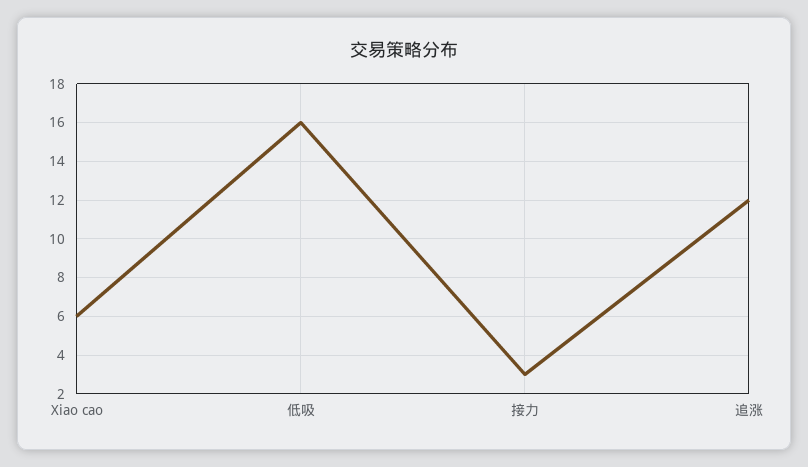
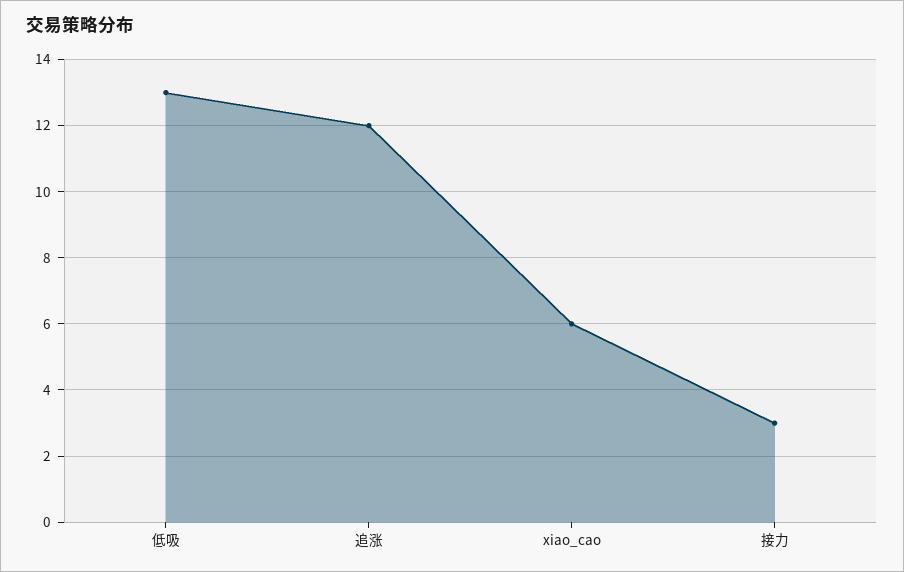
  {
    "Xiao cao": 6,
-   "低吸": 16,
+   "低吸": 13,
    "接力": 3,
    "追涨": 12
  }

